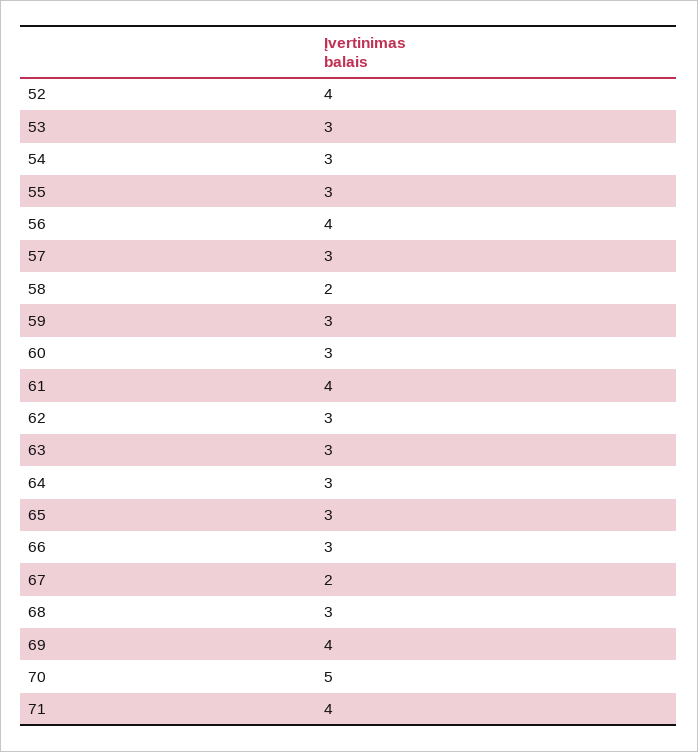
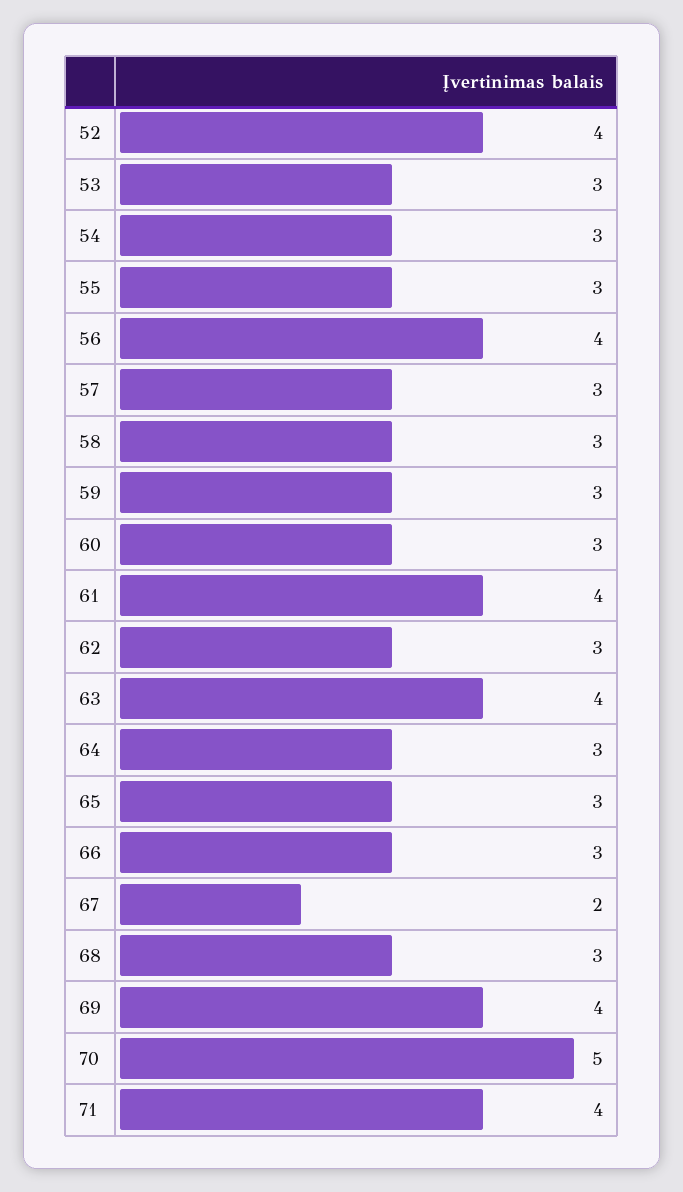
  {
    "52": 4,
    "53": 3,
    "54": 3,
    "55": 3,
    "56": 4,
    "57": 3,
-   "58": 2,
+   "58": 3,
    "59": 3,
    "60": 3,
    "61": 4,
    "62": 3,
-   "63": 3,
+   "63": 4,
    "64": 3,
    "65": 3,
    "66": 3,
    "67": 2,
    "68": 3,
    "69": 4,
    "70": 5,
    "71": 4
  }

